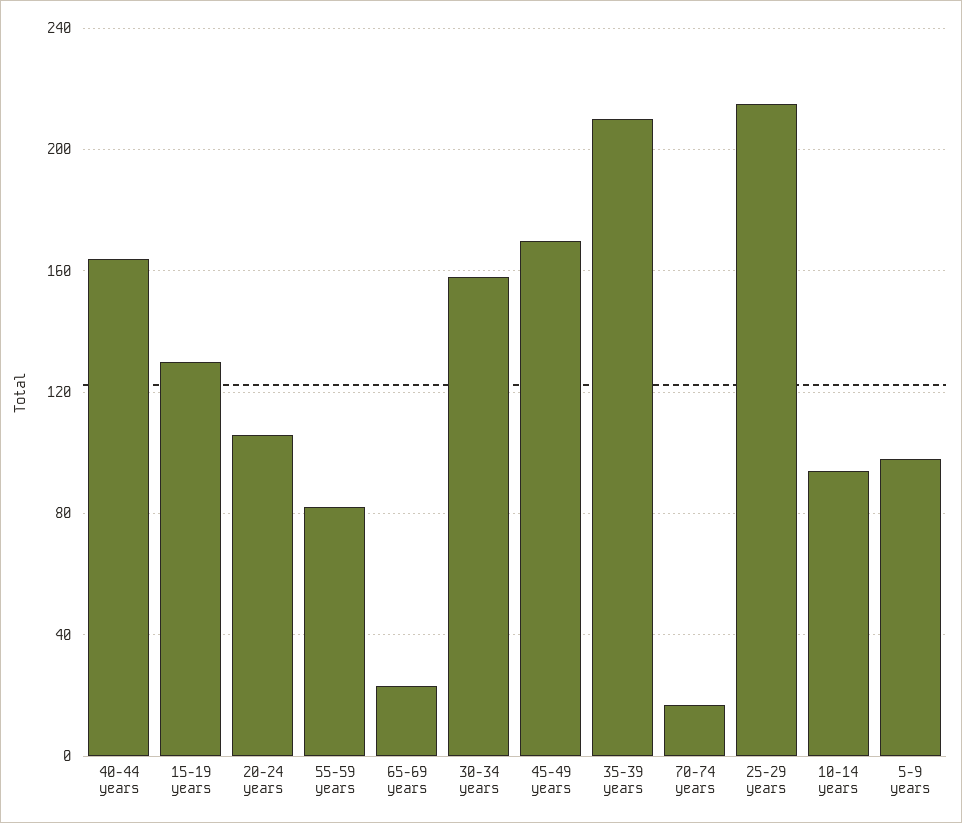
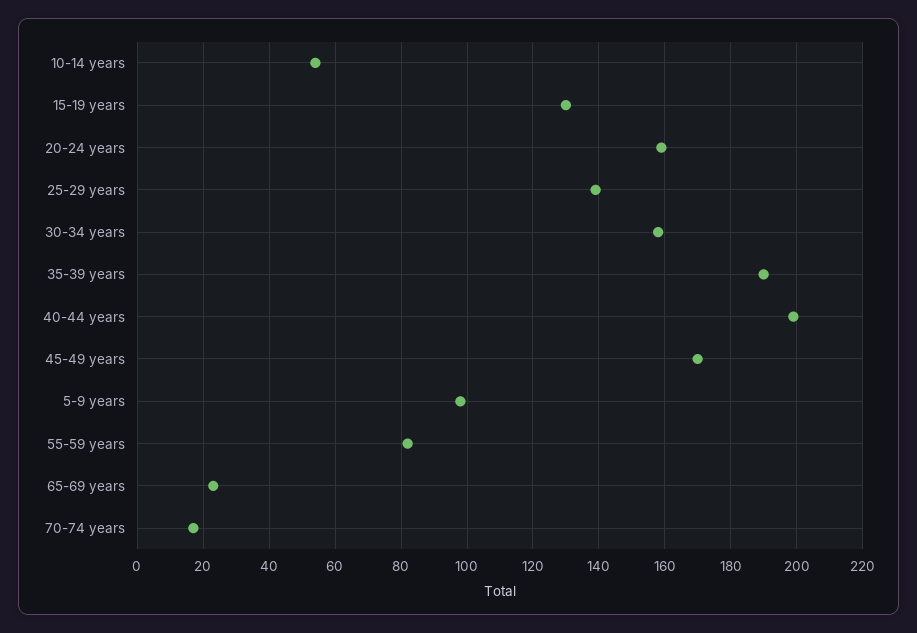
  {
-   "40-44 years": 165,
+   "40-44 years": 200,
    "15-19 years": 130,
-   "20-24 years": 105,
+   "20-24 years": 160,
    "55-59 years": 80,
    "65-69 years": 25,
    "30-34 years": 160,
    "45-49 years": 170,
-   "35-39 years": 210,
+   "35-39 years": 190,
    "70-74 years": 15,
-   "25-29 years": 215,
+   "25-29 years": 140,
-   "10-14 years": 95,
+   "10-14 years": 55,
    "5-9 years": 100
  }

